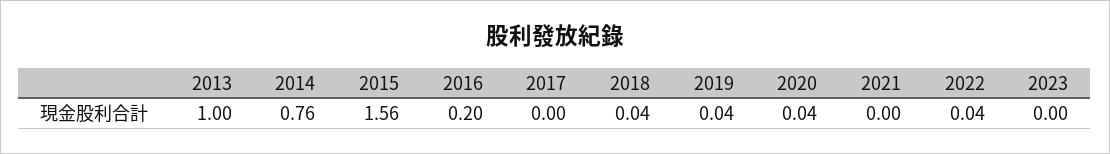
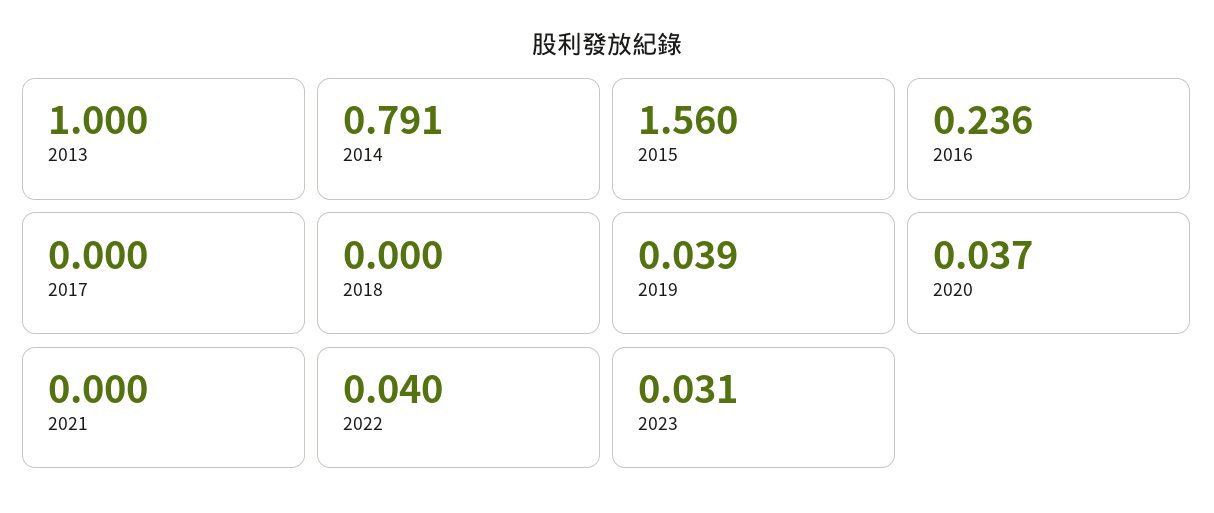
  {
    "2013": 1,
-   "2014": 0.76,
+   "2014": 0.791,
    "2015": 1.56,
-   "2016": 0.2,
+   "2016": 0.236,
    "2017": 0,
-   "2018": 0.04,
+   "2018": 0,
    "2019": 0.039,
    "2020": 0.037,
    "2021": 0,
    "2022": 0.04,
-   "2023": 0
+   "2023": 0.031
  }

